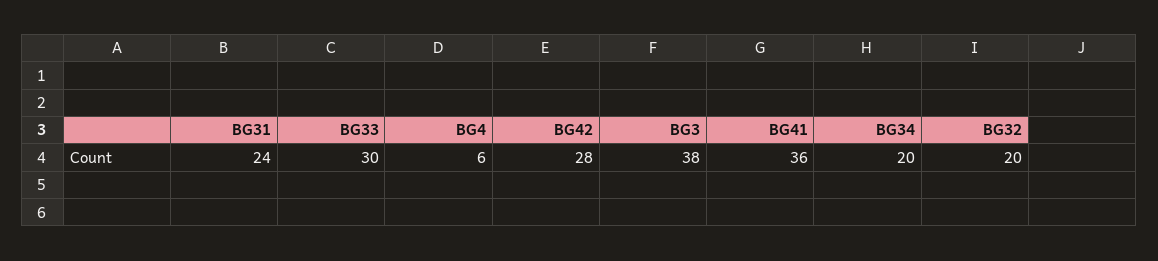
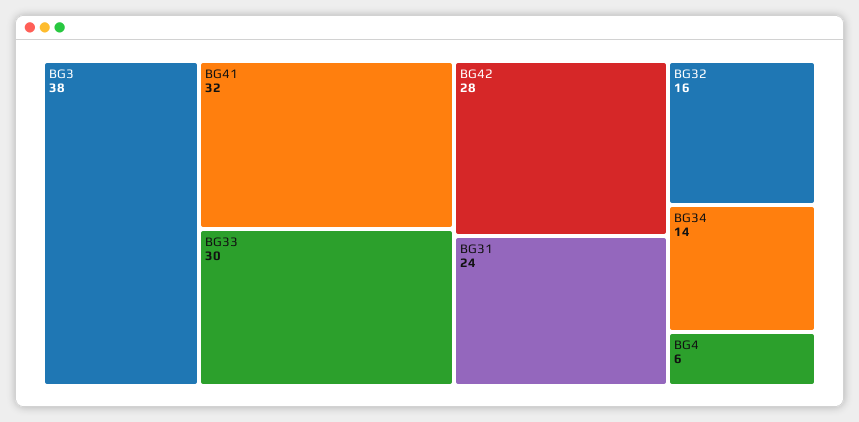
  {
    "BG31": 24,
    "BG33": 30,
    "BG4": 6,
    "BG42": 28,
    "BG3": 38,
-   "BG41": 36,
+   "BG41": 32,
-   "BG34": 20,
+   "BG34": 14,
-   "BG32": 20
+   "BG32": 16
  }

